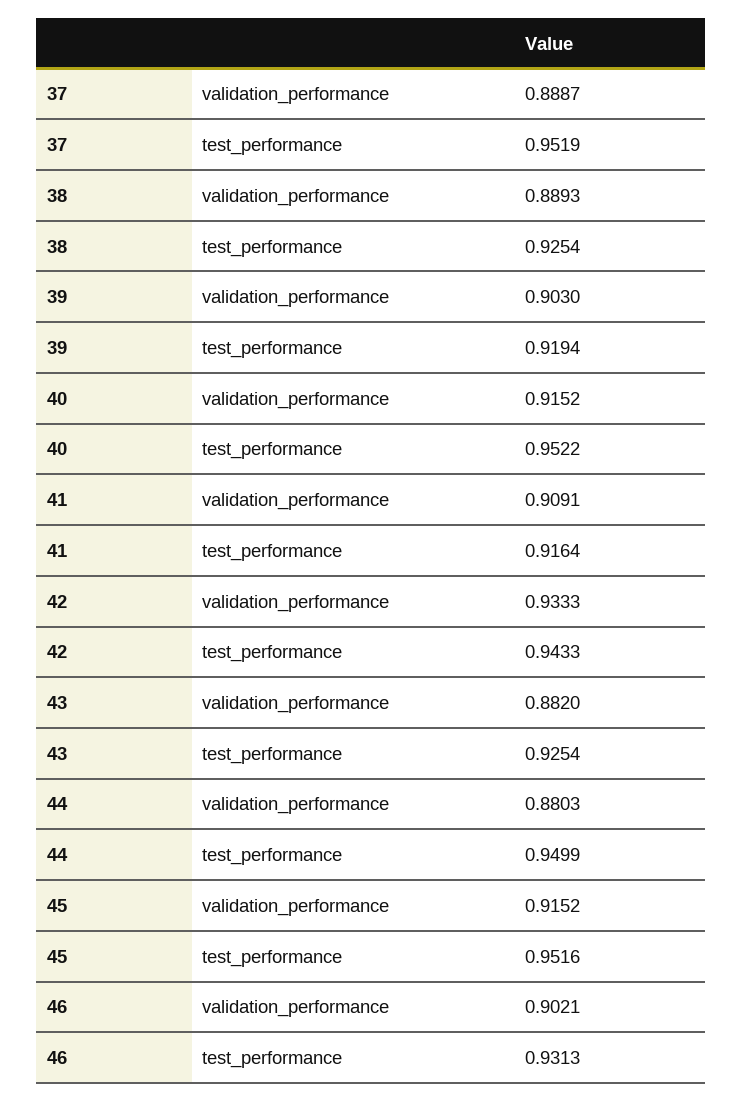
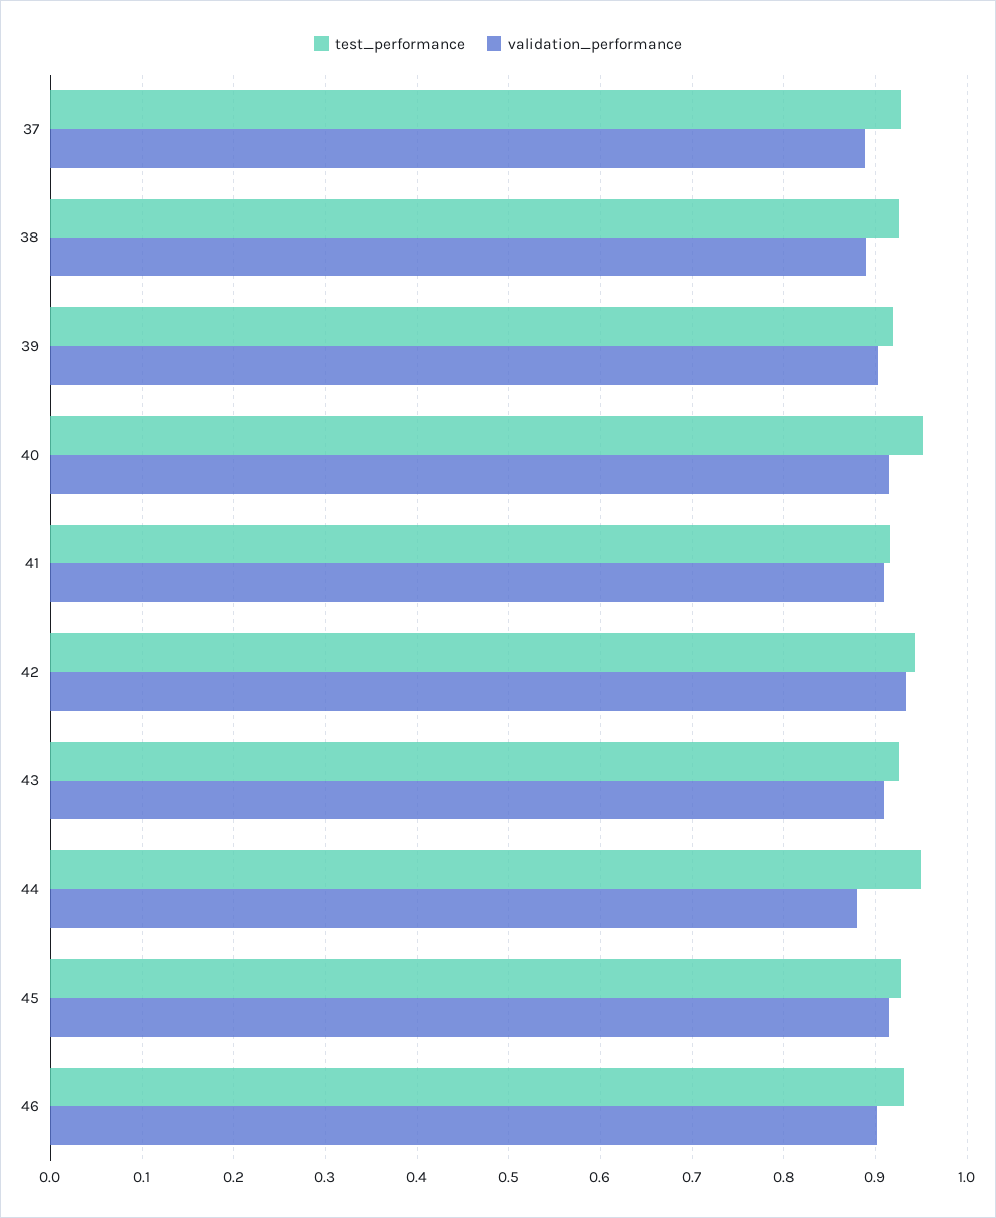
  {
    "validation_performance": {
      "37": 0.8887,
      "38": 0.8893,
      "39": 0.903,
      "40": 0.9152,
      "41": 0.9091,
      "42": 0.9333,
-     "43": 0.882,
+     "43": 0.91,
      "44": 0.8803,
      "45": 0.9152,
      "46": 0.9021
    },
    "test_performance": {
-     "37": 0.9519,
+     "37": 0.93,
      "38": 0.9254,
      "39": 0.9194,
      "40": 0.9522,
      "41": 0.9164,
      "42": 0.9433,
      "43": 0.9254,
      "44": 0.9499,
-     "45": 0.9516,
+     "45": 0.93,
      "46": 0.9313
    }
  }

